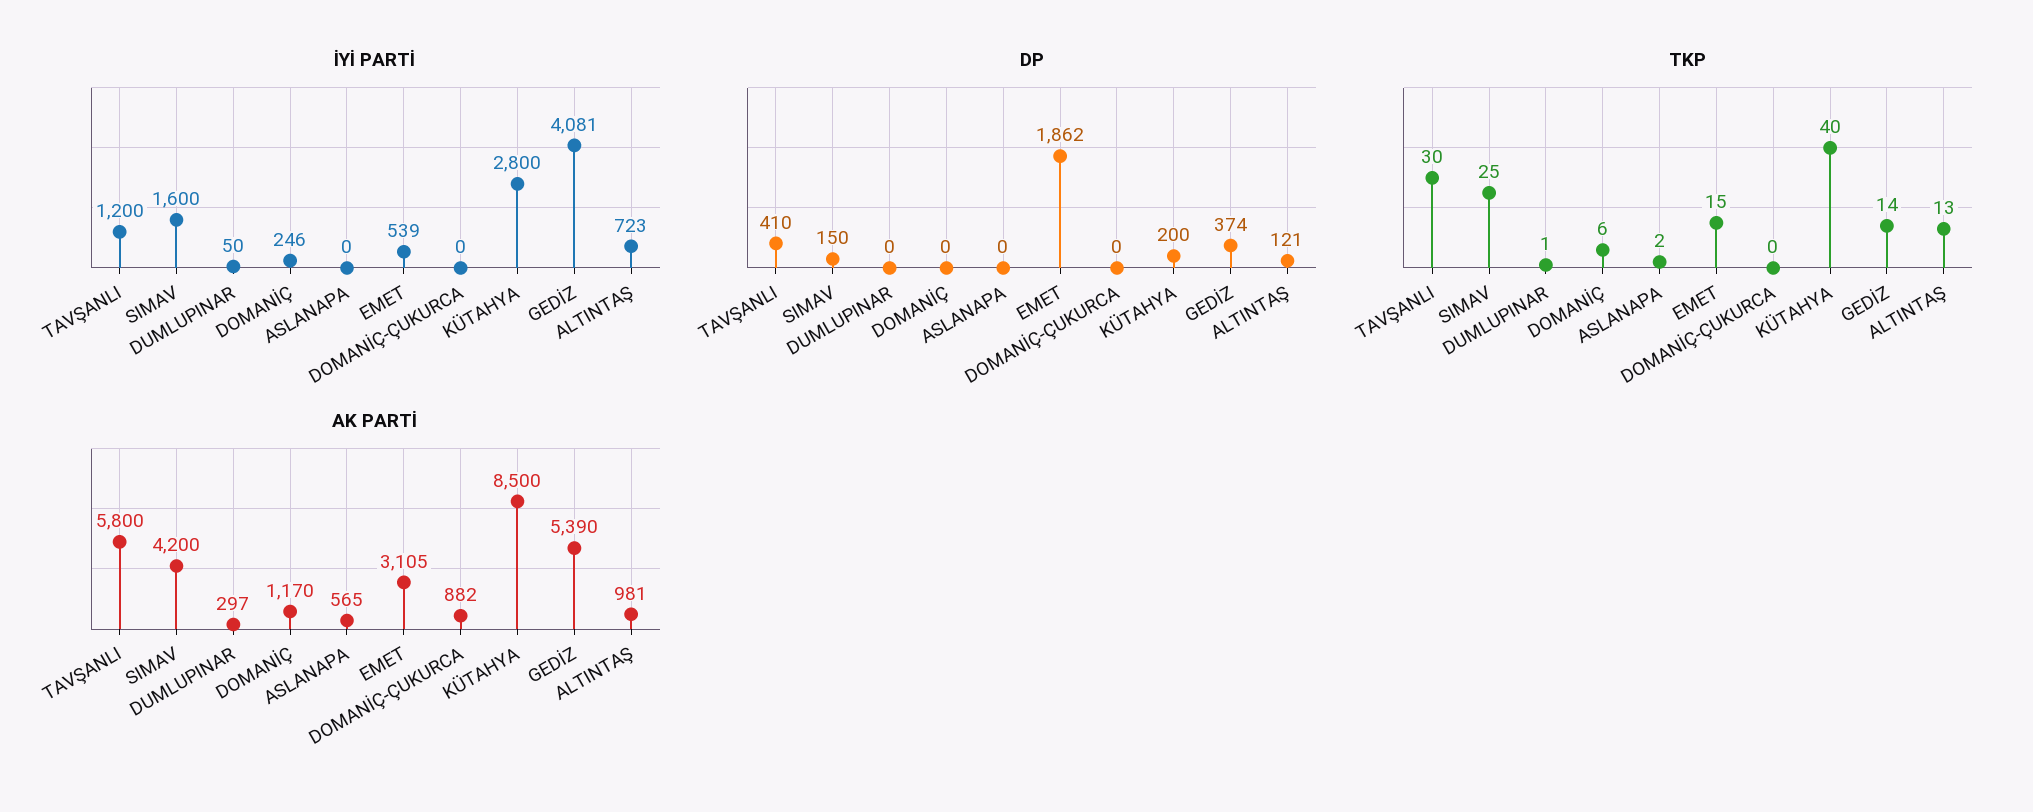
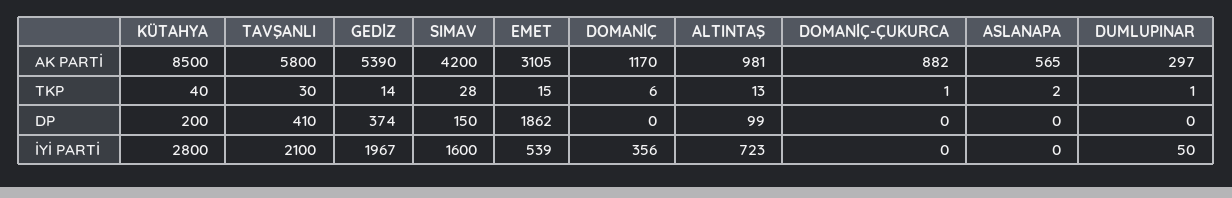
  {
    "İYİ PARTİ": {
-     "TAVŞANLI": 1200,
+     "TAVŞANLI": 2100,
      "SIMAV": 1600,
      "DUMLUPINAR": 50,
-     "DOMANİÇ": 246,
+     "DOMANİÇ": 356,
      "ASLANAPA": 0,
      "EMET": 539,
      "DOMANİÇ-ÇUKURCA": 0,
      "KÜTAHYA": 2800,
-     "GEDİZ": 4081,
+     "GEDİZ": 1967,
      "ALTINTAŞ": 723
    },
    "DP": {
      "TAVŞANLI": 410,
      "SIMAV": 150,
      "DUMLUPINAR": 0,
      "DOMANİÇ": 0,
      "ASLANAPA": 0,
      "EMET": 1862,
      "DOMANİÇ-ÇUKURCA": 0,
      "KÜTAHYA": 200,
      "GEDİZ": 374,
-     "ALTINTAŞ": 121
+     "ALTINTAŞ": 99
    },
    "TKP": {
      "TAVŞANLI": 30,
-     "SIMAV": 25,
+     "SIMAV": 28,
      "DUMLUPINAR": 1,
      "DOMANİÇ": 6,
      "ASLANAPA": 2,
      "EMET": 15,
-     "DOMANİÇ-ÇUKURCA": 0,
+     "DOMANİÇ-ÇUKURCA": 1,
      "KÜTAHYA": 40,
      "GEDİZ": 14,
      "ALTINTAŞ": 13
    },
    "AK PARTİ": {
      "TAVŞANLI": 5800,
      "SIMAV": 4200,
      "DUMLUPINAR": 297,
      "DOMANİÇ": 1170,
      "ASLANAPA": 565,
      "EMET": 3105,
      "DOMANİÇ-ÇUKURCA": 882,
      "KÜTAHYA": 8500,
      "GEDİZ": 5390,
      "ALTINTAŞ": 981
    }
  }

